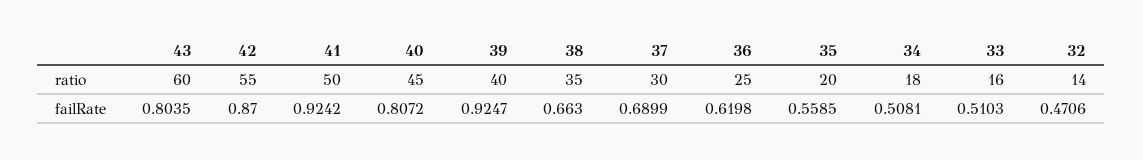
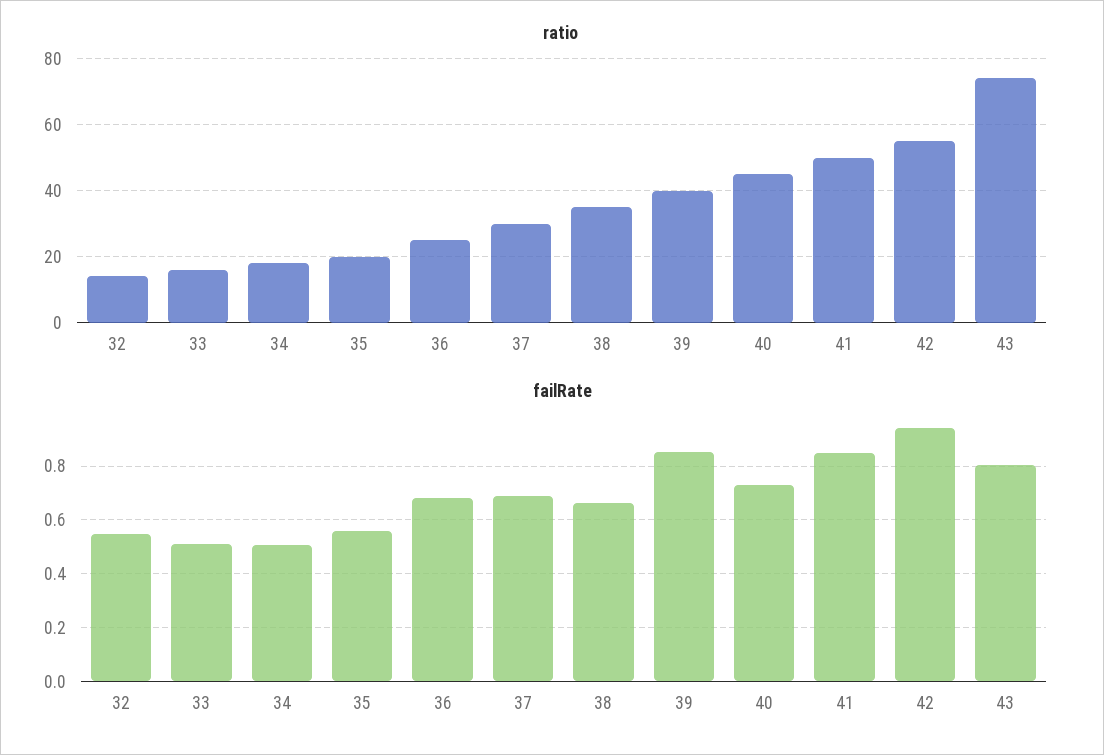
  {
    "ratio": {
-     "43": 60,
+     "43": 75,
      "42": 55,
      "41": 50,
      "40": 45,
      "39": 40,
      "38": 35,
      "37": 30,
      "36": 25,
      "35": 20,
      "34": 18,
      "33": 16,
      "32": 14
    },
    "failRate": {
      "43": 0.8035,
-     "42": 0.87,
+     "42": 0.95,
-     "41": 0.9242,
+     "41": 0.85,
-     "40": 0.8072,
+     "40": 0.725,
-     "39": 0.9247,
+     "39": 0.85,
      "38": 0.663,
      "37": 0.6899,
-     "36": 0.6198,
+     "36": 0.675,
      "35": 0.5585,
      "34": 0.5081,
      "33": 0.5103,
-     "32": 0.4706
+     "32": 0.55
    }
  }

